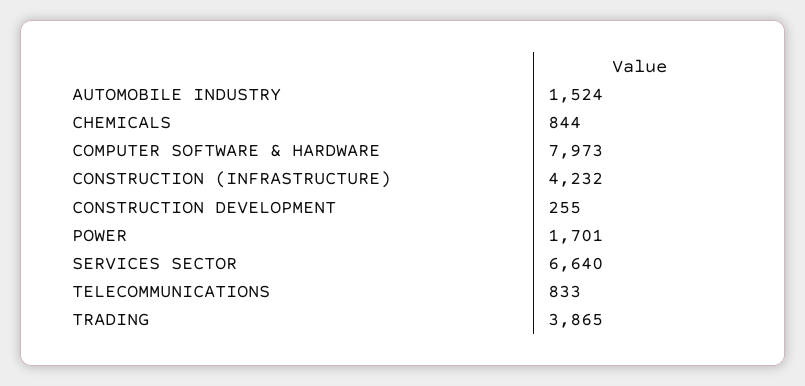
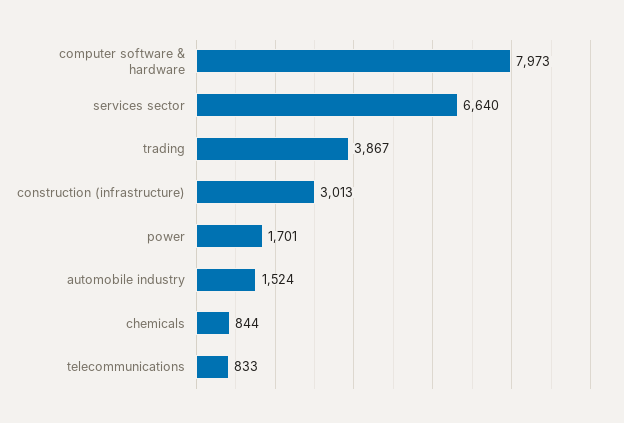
  {
    "AUTOMOBILE INDUSTRY": 1524,
    "CHEMICALS": 844,
    "COMPUTER SOFTWARE & HARDWARE": 7973,
-   "CONSTRUCTION (INFRASTRUCTURE)": 4232,
+   "CONSTRUCTION (INFRASTRUCTURE)": 3013,
-   "CONSTRUCTION DEVELOPMENT": 255,
    "POWER": 1701,
    "SERVICES SECTOR": 6640,
    "TELECOMMUNICATIONS": 833,
-   "TRADING": 3865
+   "TRADING": 3867
  }

